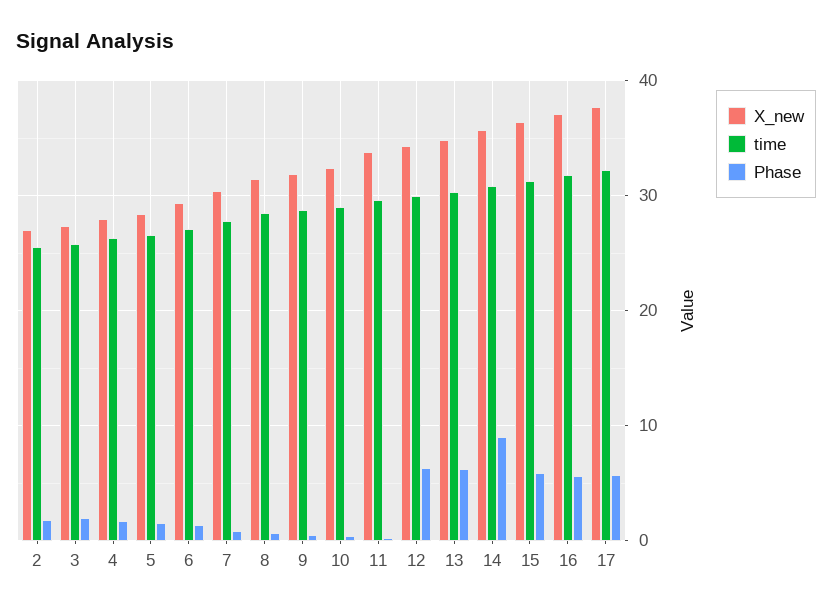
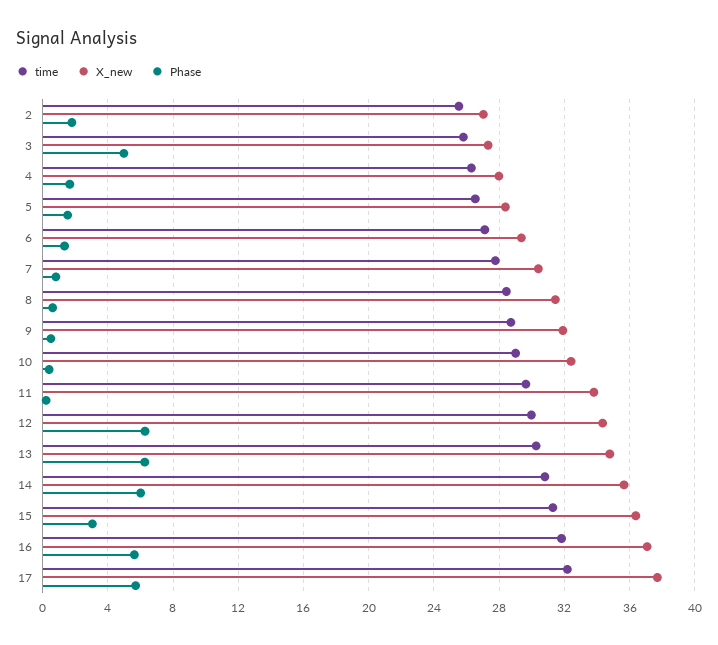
  {
    "X_new": {
      "2": 27,
      "3": 27.5,
      "4": 28,
      "5": 28.5,
      "6": 29.5,
      "7": 30.5,
      "8": 31.5,
      "9": 32,
      "10": 32.5,
      "11": 34,
      "12": 34.5,
      "13": 35,
      "14": 35.5,
      "15": 36.5,
      "16": 37,
      "17": 37.5
    },
    "time": {
      "2": 25.5,
      "3": 26,
      "4": 26.5,
      "5": 26.5,
      "6": 27,
      "7": 28,
      "8": 28.5,
      "9": 28.5,
      "10": 29,
      "11": 29.5,
      "12": 30,
      "13": 30.5,
      "14": 31,
      "15": 31.5,
      "16": 32,
      "17": 32
    },
    "Phase": {
      "2": 2,
-     "3": 2,
+     "3": 5,
      "4": 1.5,
      "5": 1.5,
      "6": 1.5,
      "7": 1,
      "8": 0.5,
      "9": 0.5,
      "10": 0.5,
      "11": 0,
      "12": 6.5,
      "13": 6.5,
-     "14": 9,
+     "14": 6,
-     "15": 6,
+     "15": 3,
      "16": 5.5,
      "17": 5.5
    }
  }

